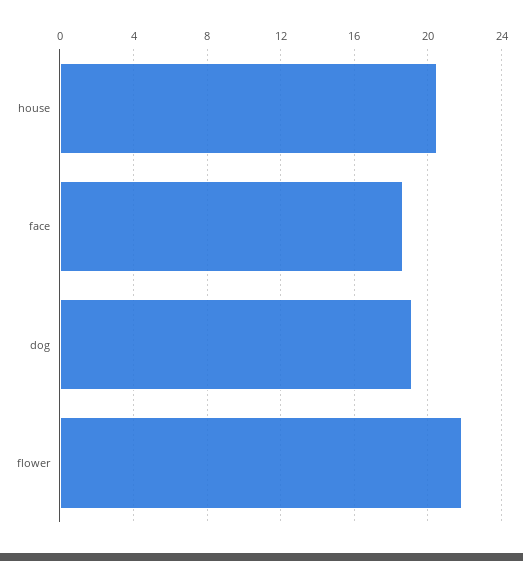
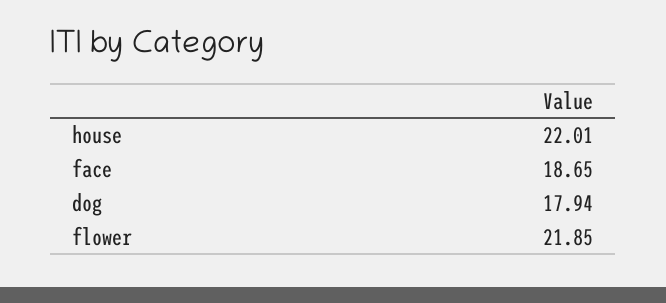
  {
-   "house": 20.5,
+   "house": 22.01,
    "face": 18.65,
-   "dog": 19,
+   "dog": 17.94,
    "flower": 21.85
  }

